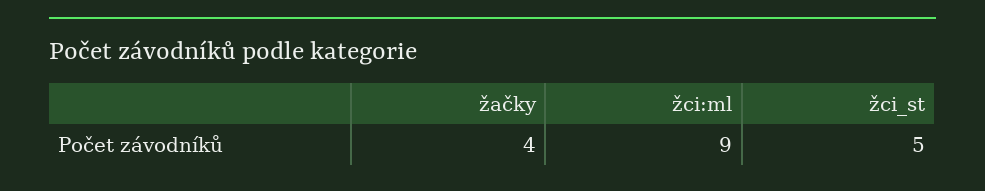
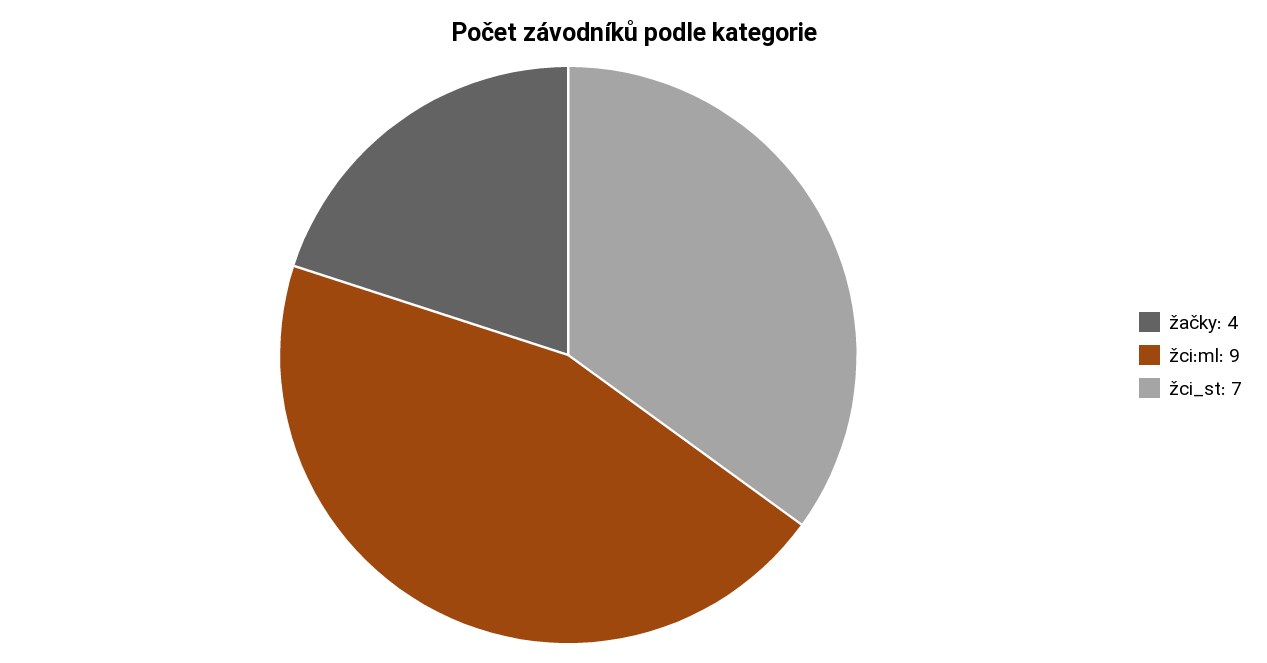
  {
    "žačky": 4,
    "žci:ml": 9,
-   "žci_st": 5
+   "žci_st": 7
  }

